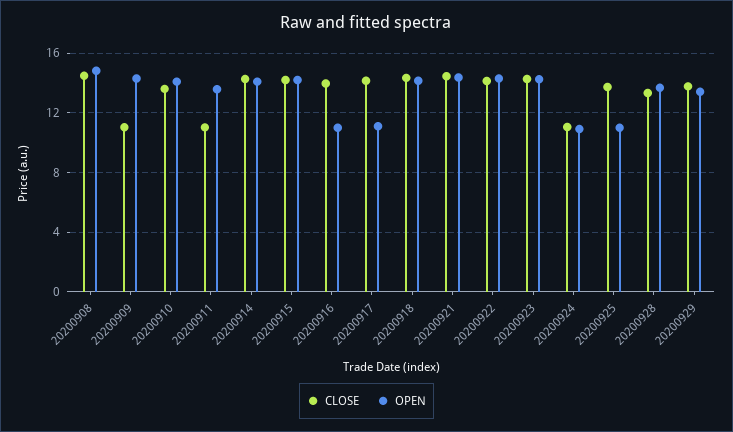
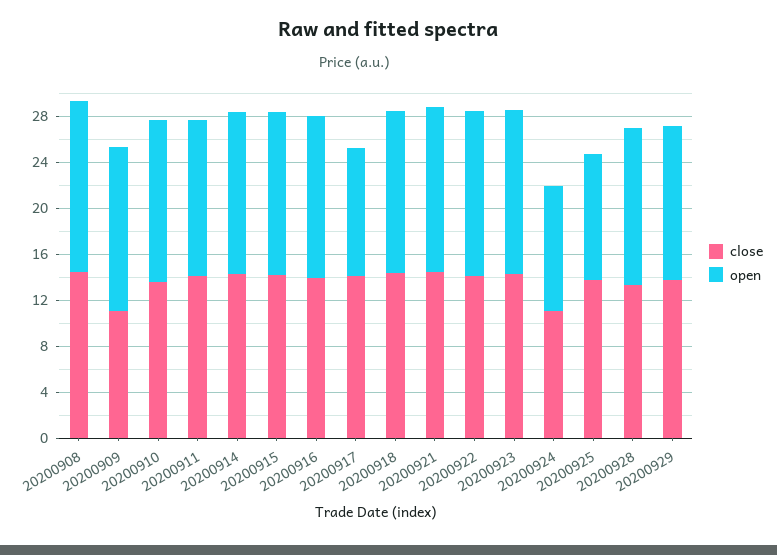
  {
    "CLOSE": {
      "20200908": 14.5,
      "20200909": 11,
      "20200910": 13.5,
-     "20200911": 11,
+     "20200911": 14,
      "20200914": 14.5,
      "20200915": 14,
      "20200916": 14,
      "20200917": 14,
      "20200918": 14.5,
      "20200921": 14.5,
      "20200922": 14,
      "20200923": 14.5,
      "20200924": 11,
      "20200925": 13.5,
      "20200928": 13.5,
      "20200929": 14
    },
    "OPEN": {
      "20200908": 15,
      "20200909": 14.5,
      "20200910": 14,
      "20200911": 13.5,
      "20200914": 14,
      "20200915": 14,
-     "20200916": 11,
+     "20200916": 14,
      "20200917": 11,
      "20200918": 14,
      "20200921": 14.5,
      "20200922": 14.5,
      "20200923": 14.5,
      "20200924": 11,
      "20200925": 11,
      "20200928": 13.5,
      "20200929": 13.5
    }
  }

